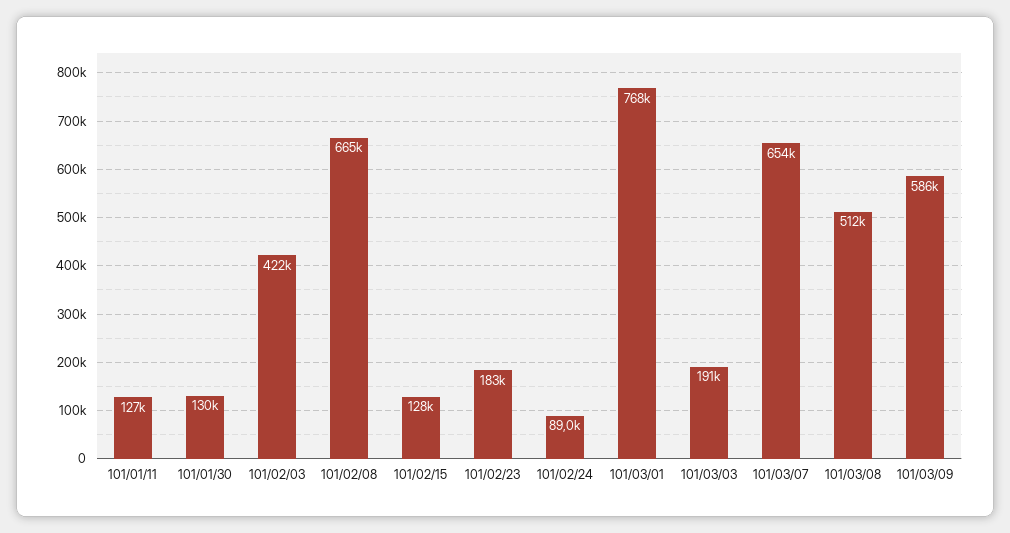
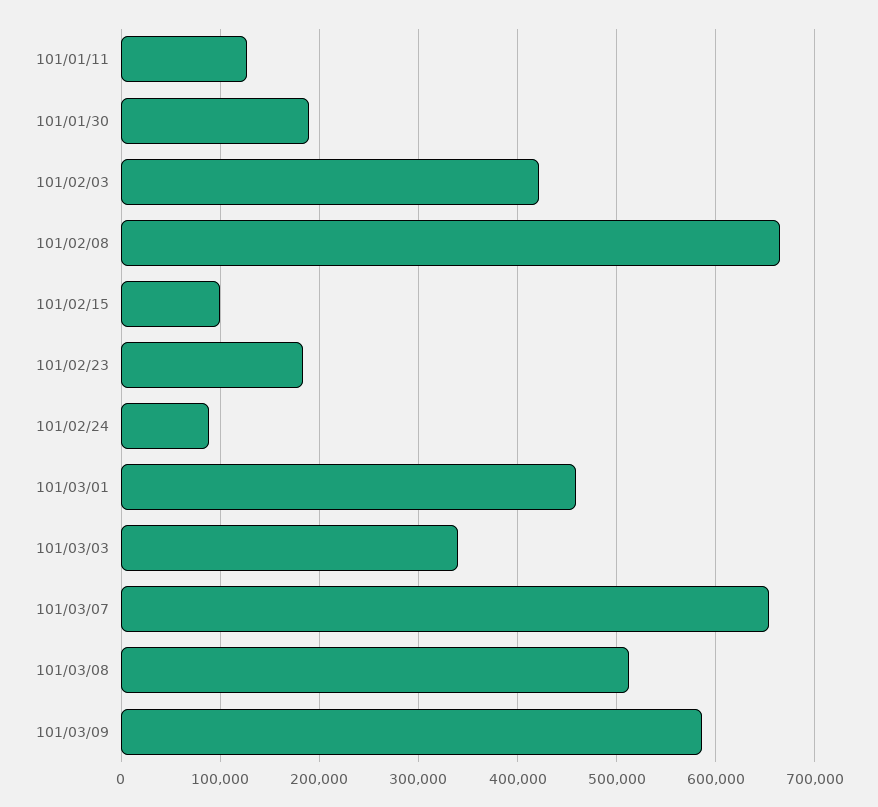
  {
    "101/01/11": 127000,
-   "101/01/30": 130000,
+   "101/01/30": 190000,
    "101/02/03": 422000,
    "101/02/08": 665000,
-   "101/02/15": 128000,
+   "101/02/15": 100000,
    "101/02/23": 183000,
    "101/02/24": 89000,
-   "101/03/01": 768000,
+   "101/03/01": 460000,
-   "101/03/03": 191000,
+   "101/03/03": 340000,
    "101/03/07": 654000,
    "101/03/08": 512000,
    "101/03/09": 586000
  }

